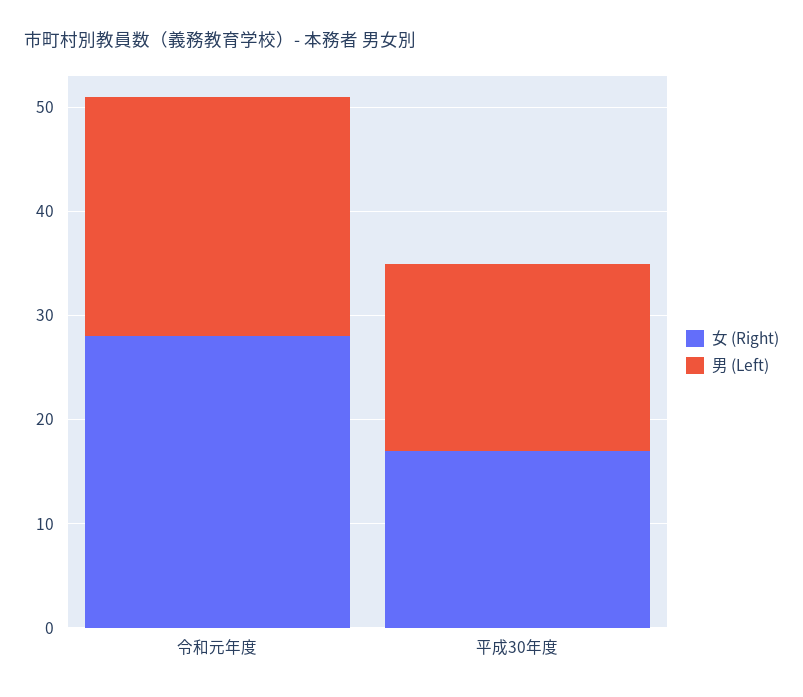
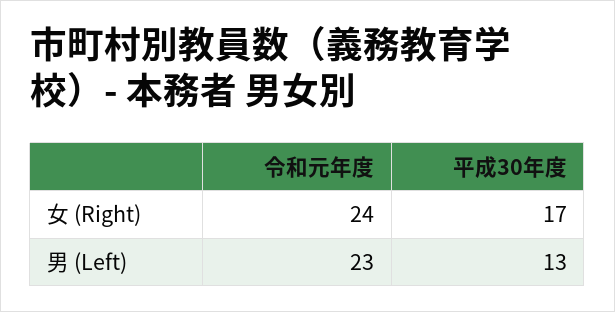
  {
    "女 (Right)": {
-     "令和元年度": 28,
+     "令和元年度": 24,
      "平成30年度": 17
    },
    "男 (Left)": {
      "令和元年度": 23,
-     "平成30年度": 18
+     "平成30年度": 13
    }
  }

